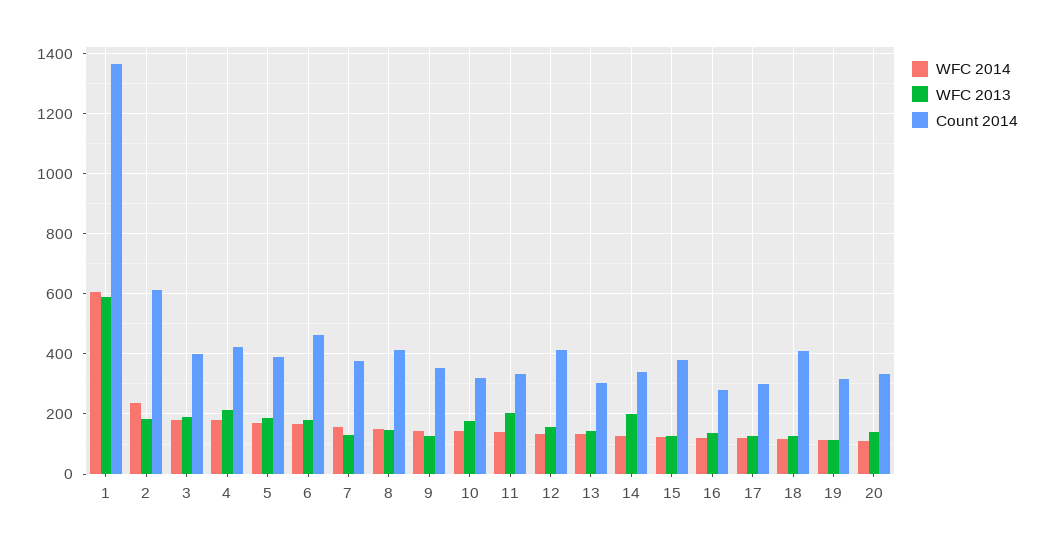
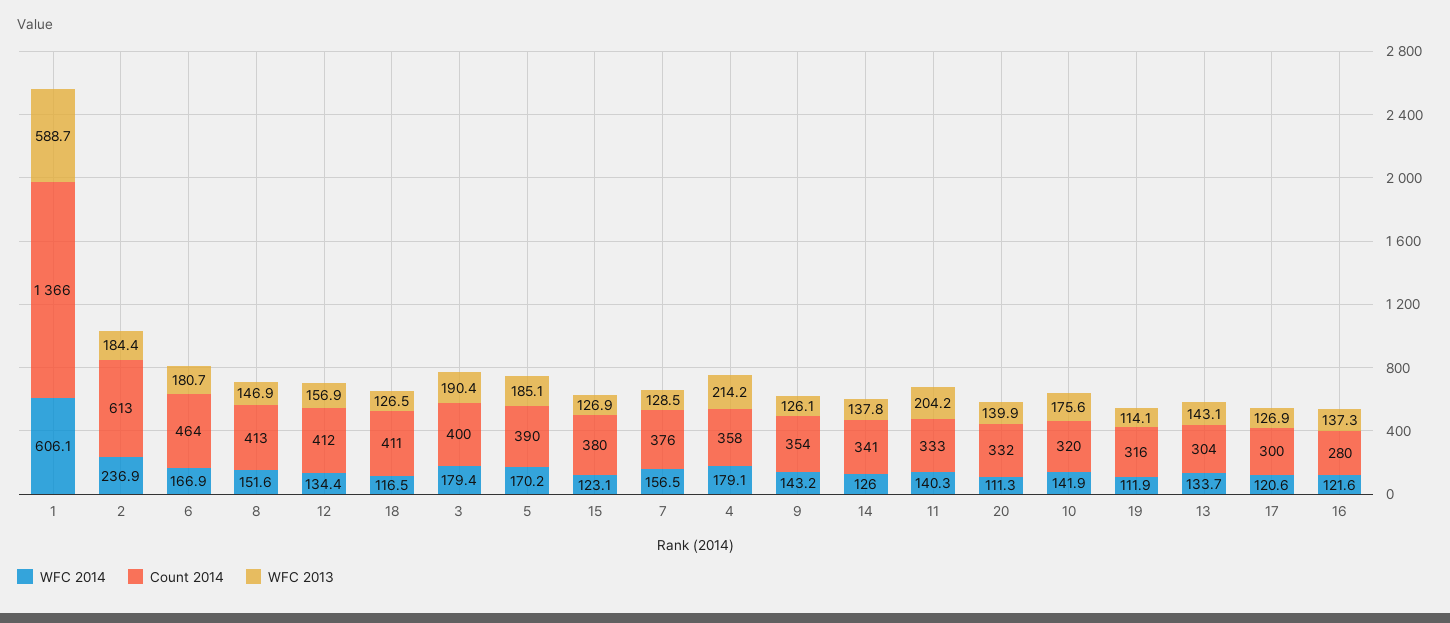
  {
    "WFC 2014": {
      "1": 606.1,
      "2": 236.9,
      "3": 179.4,
      "4": 179.1,
      "5": 170.2,
      "6": 166.9,
      "7": 156.5,
      "8": 151.6,
      "9": 143.2,
      "10": 141.9,
      "11": 140.3,
      "12": 134.4,
      "13": 133.7,
      "14": 126,
      "15": 123.1,
      "16": 121.6,
      "17": 120.6,
      "18": 116.5,
      "19": 111.9,
      "20": 111.3
    },
    "WFC 2013": {
      "1": 588.7,
      "2": 184.4,
      "3": 190.4,
      "4": 214.2,
      "5": 185.1,
      "6": 180.7,
      "7": 128.5,
      "8": 146.9,
      "9": 126.1,
      "10": 175.6,
      "11": 204.2,
      "12": 156.9,
      "13": 143.1,
-     "14": 200,
+     "14": 137.8,
      "15": 126.9,
      "16": 137.3,
      "17": 126.9,
      "18": 126.5,
      "19": 114.1,
      "20": 139.9
    },
    "Count 2014": {
      "1": 1366,
      "2": 613,
      "3": 400,
-     "4": 420,
+     "4": 358,
      "5": 390,
      "6": 464,
      "7": 376,
      "8": 413,
      "9": 354,
      "10": 320,
      "11": 333,
      "12": 412,
      "13": 304,
      "14": 341,
      "15": 380,
      "16": 280,
      "17": 300,
      "18": 411,
      "19": 316,
      "20": 332
    }
  }

